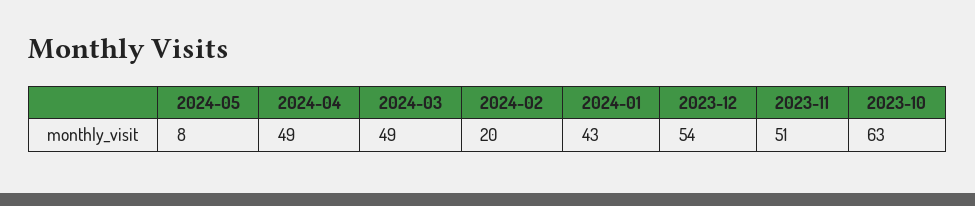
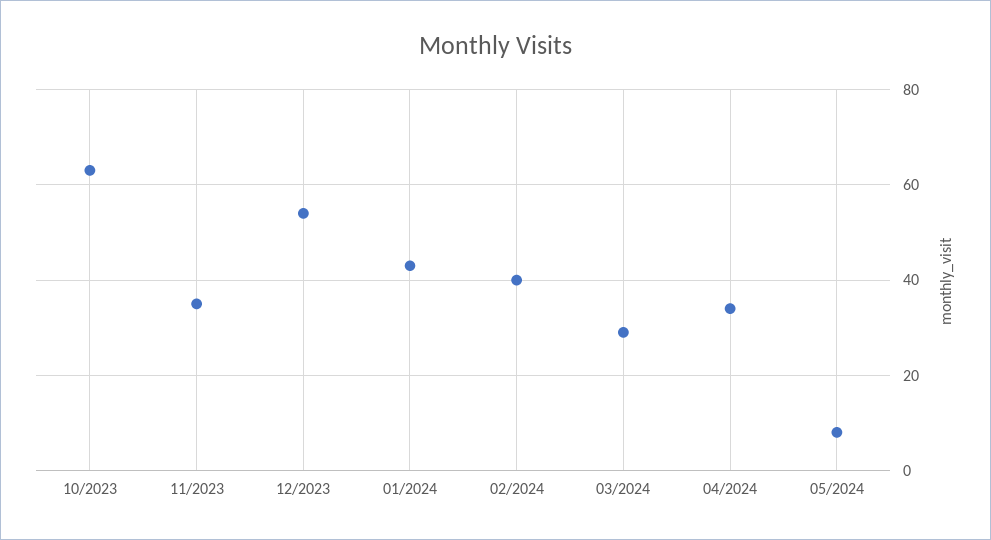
  {
    "2024-05": 8,
-   "2024-04": 49,
+   "2024-04": 35,
-   "2024-03": 49,
+   "2024-03": 30,
-   "2024-02": 20,
+   "2024-02": 40,
    "2024-01": 43,
    "2023-12": 54,
-   "2023-11": 51,
+   "2023-11": 35,
    "2023-10": 63
  }

